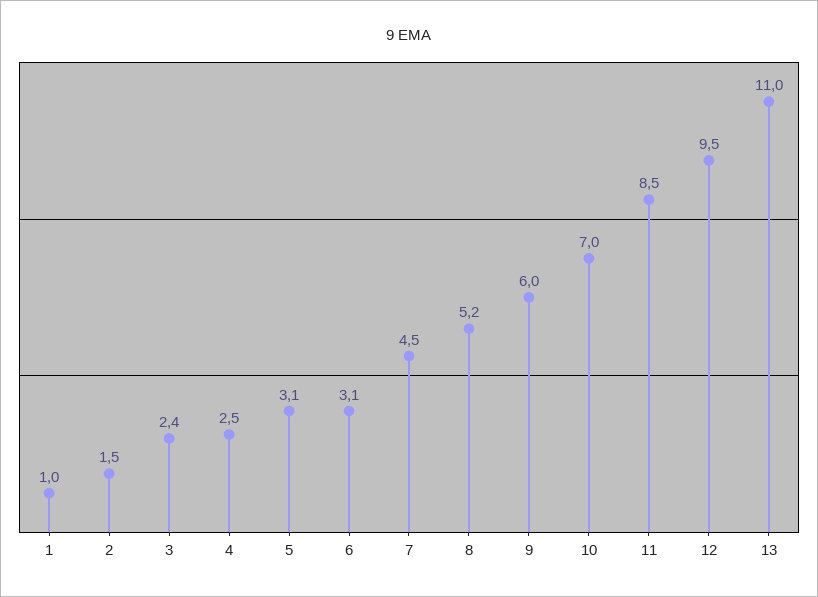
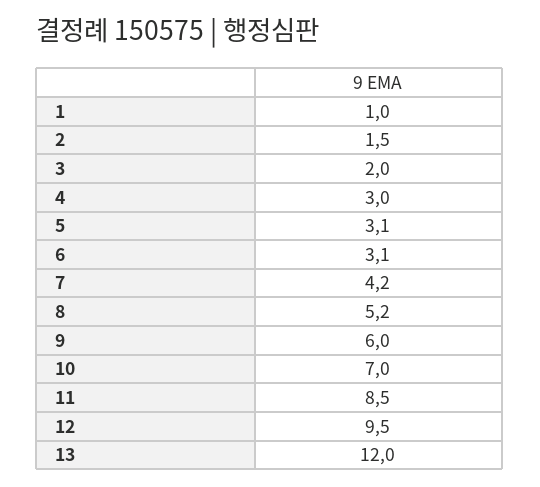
  {
    "1": 1,
    "2": 1.5,
-   "3": 2.4,
+   "3": 2,
-   "4": 2.5,
+   "4": 3,
    "5": 3.1,
    "6": 3.1,
-   "7": 4.5,
+   "7": 4.2,
    "8": 5.2,
    "9": 6,
    "10": 7,
    "11": 8.5,
    "12": 9.5,
-   "13": 11
+   "13": 12
  }

